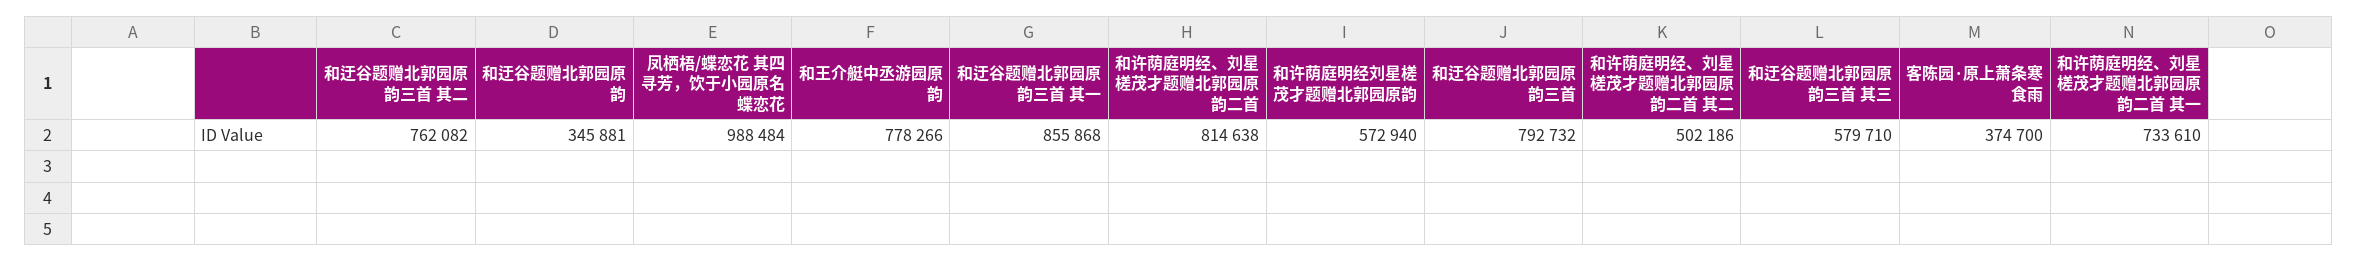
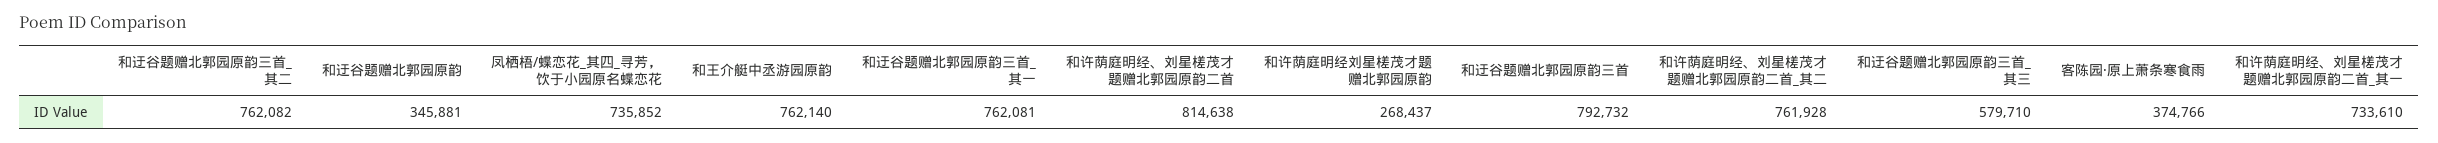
  {
    "和迂谷题赠北郭园原韵三首 其二": 762082,
    "和迂谷题赠北郭园原韵": 345881,
-   "凤栖梧/蝶恋花 其四 寻芳，饮于小园原名蝶恋花": 988484,
+   "凤栖梧/蝶恋花 其四 寻芳，饮于小园原名蝶恋花": 735852,
-   "和王介艇中丞游园原韵": 778266,
+   "和王介艇中丞游园原韵": 762140,
-   "和迂谷题赠北郭园原韵三首 其一": 855868,
+   "和迂谷题赠北郭园原韵三首 其一": 762081,
    "和许荫庭明经、刘星槎茂才题赠北郭园原韵二首": 814638,
-   "和许荫庭明经刘星槎茂才题赠北郭园原韵": 572940,
+   "和许荫庭明经刘星槎茂才题赠北郭园原韵": 268437,
    "和迂谷题赠北郭园原韵三首": 792732,
-   "和许荫庭明经、刘星槎茂才题赠北郭园原韵二首 其二": 502186,
+   "和许荫庭明经、刘星槎茂才题赠北郭园原韵二首 其二": 761928,
    "和迂谷题赠北郭园原韵三首 其三": 579710,
-   "客陈园·原上萧条寒食雨": 374700,
+   "客陈园·原上萧条寒食雨": 374766,
    "和许荫庭明经、刘星槎茂才题赠北郭园原韵二首 其一": 733610
  }

